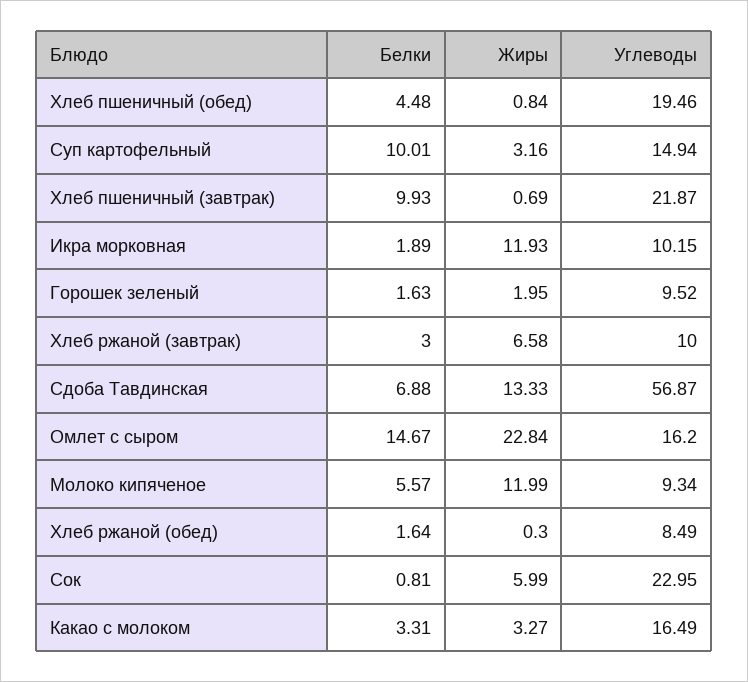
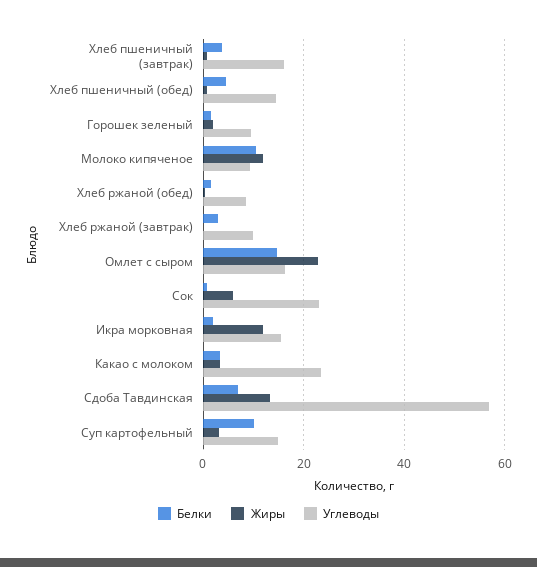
  {
    "Белки": {
      "Хлеб пшеничный (обед)": 4.48,
      "Суп картофельный": 10.01,
-     "Хлеб пшеничный (завтрак)": 9.93,
+     "Хлеб пшеничный (завтрак)": 4,
      "Икра морковная": 1.89,
      "Горошек зеленый": 1.63,
      "Хлеб ржаной (завтрак)": 3,
      "Сдоба Тавдинская": 6.88,
      "Омлет с сыром": 14.67,
-     "Молоко кипяченое": 5.57,
+     "Молоко кипяченое": 10,
      "Хлеб ржаной (обед)": 1.64,
      "Сок": 0.81,
      "Какао с молоком": 3.31
    },
    "Жиры": {
      "Хлеб пшеничный (обед)": 0.84,
      "Суп картофельный": 3.16,
      "Хлеб пшеничный (завтрак)": 0.69,
      "Икра морковная": 11.93,
      "Горошек зеленый": 1.95,
-     "Хлеб ржаной (завтрак)": 6.58,
+     "Хлеб ржаной (завтрак)": 0,
      "Сдоба Тавдинская": 13.33,
      "Омлет с сыром": 22.84,
      "Молоко кипяченое": 11.99,
      "Хлеб ржаной (обед)": 0.3,
      "Сок": 5.99,
      "Какао с молоком": 3.27
    },
    "Углеводы": {
-     "Хлеб пшеничный (обед)": 19.46,
+     "Хлеб пшеничный (обед)": 14,
      "Суп картофельный": 14.94,
-     "Хлеб пшеничный (завтрак)": 21.87,
+     "Хлеб пшеничный (завтрак)": 16,
-     "Икра морковная": 10.15,
+     "Икра морковная": 16,
      "Горошек зеленый": 9.52,
      "Хлеб ржаной (завтрак)": 10,
      "Сдоба Тавдинская": 56.87,
      "Омлет с сыром": 16.2,
      "Молоко кипяченое": 9.34,
      "Хлеб ржаной (обед)": 8.49,
      "Сок": 22.95,
-     "Какао с молоком": 16.49
+     "Какао с молоком": 24
    }
  }

